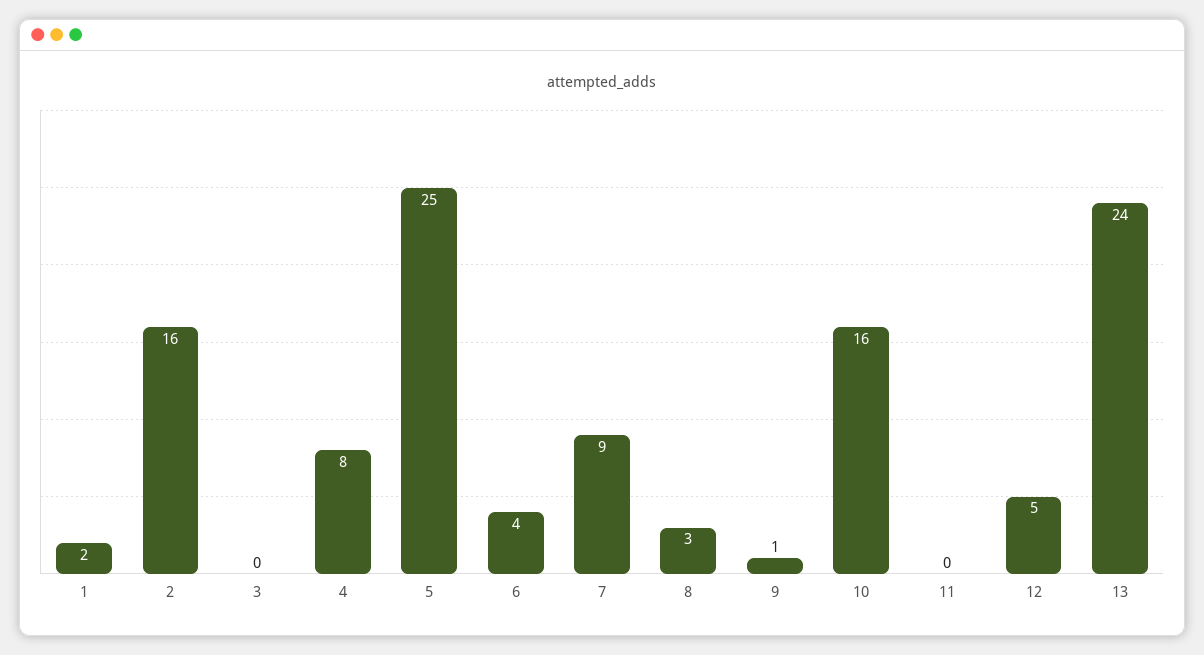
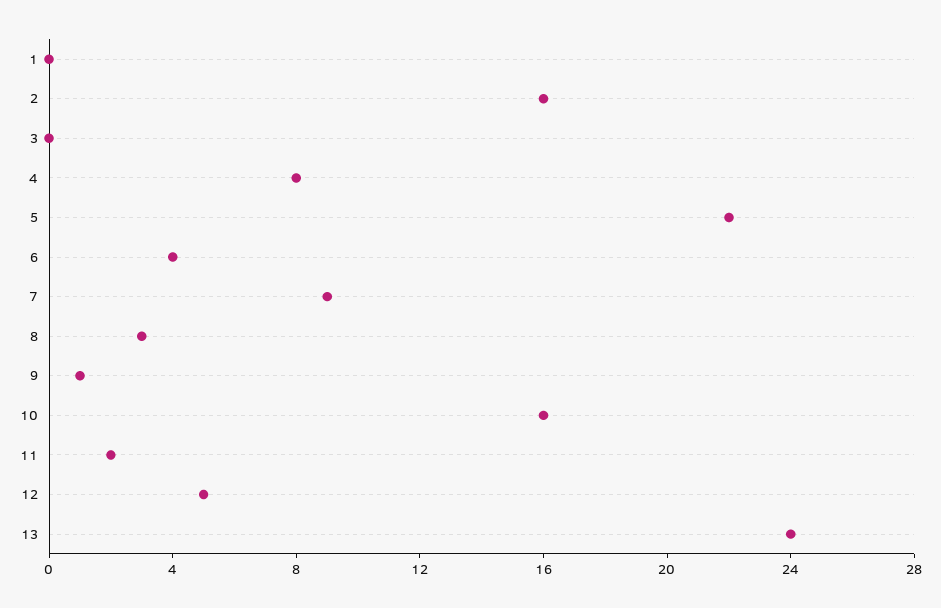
  {
-   "1": 2,
+   "1": 0,
    "2": 16,
    "3": 0,
    "4": 8,
-   "5": 25,
+   "5": 22,
    "6": 4,
    "7": 9,
    "8": 3,
    "9": 1,
    "10": 16,
-   "11": 0,
+   "11": 2,
    "12": 5,
    "13": 24
  }

